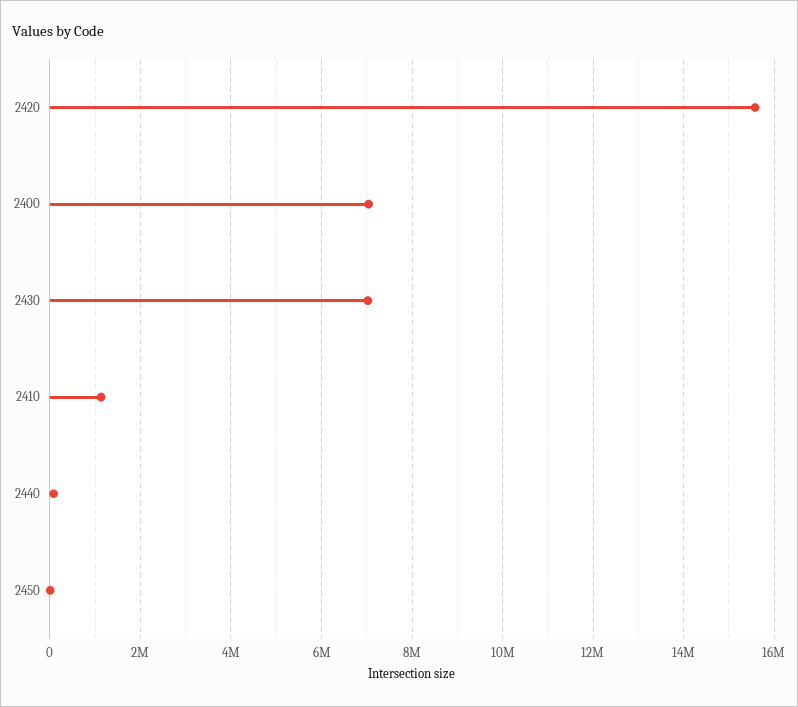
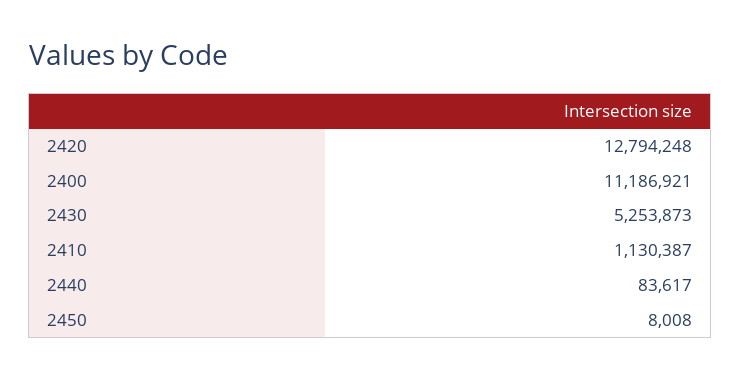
  {
-   "2420": 15600000,
+   "2420": 12794248,
-   "2400": 7000000,
+   "2400": 11186921,
-   "2430": 7000000,
+   "2430": 5253873,
    "2410": 1130387,
    "2440": 83617,
    "2450": 8008
  }

